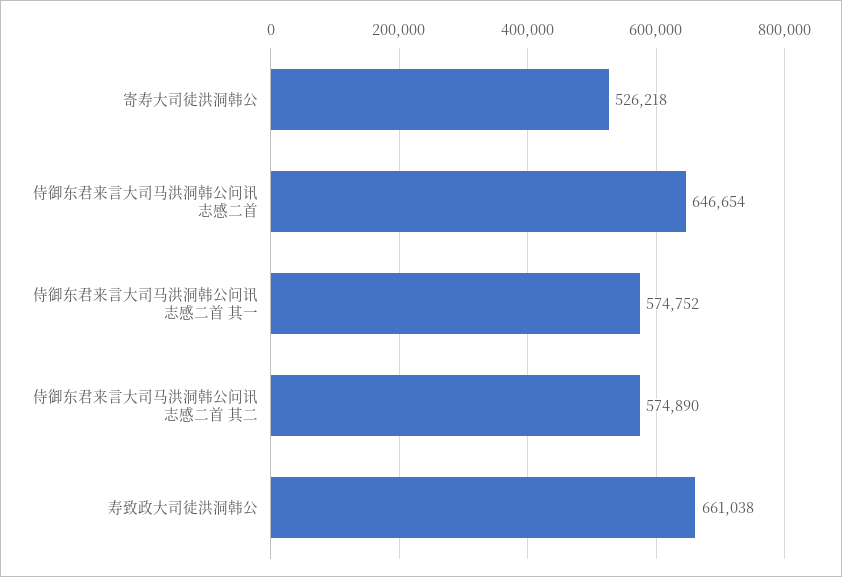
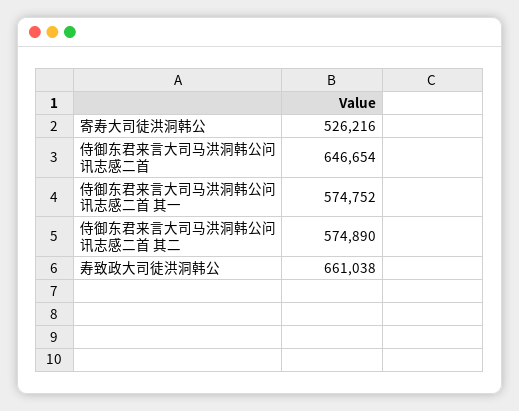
  {
-   "寄寿大司徒洪洞韩公": 526218,
+   "寄寿大司徒洪洞韩公": 526216,
    "侍御东君来言大司马洪洞韩公问讯志感二首": 646654,
    "侍御东君来言大司马洪洞韩公问讯志感二首 其一": 574752,
    "侍御东君来言大司马洪洞韩公问讯志感二首 其二": 574890,
    "寿致政大司徒洪洞韩公": 661038
  }

